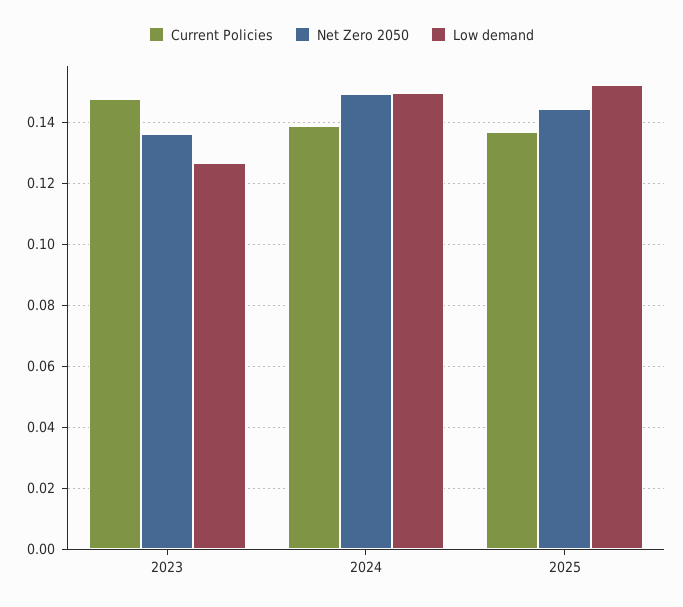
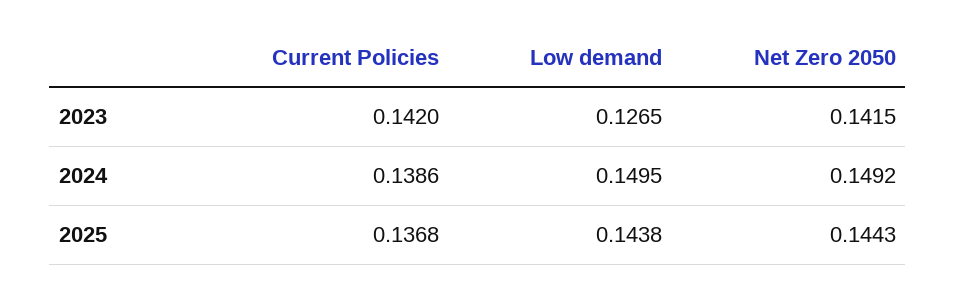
  {
    "Current Policies": {
-     "2023": 0.148,
+     "2023": 0.142,
      "2024": 0.1386,
      "2025": 0.1368
    },
    "Net Zero 2050": {
-     "2023": 0.136,
+     "2023": 0.1415,
      "2024": 0.1492,
      "2025": 0.1443
    },
    "Low demand": {
      "2023": 0.1265,
      "2024": 0.1495,
-     "2025": 0.152
+     "2025": 0.1438
    }
  }

